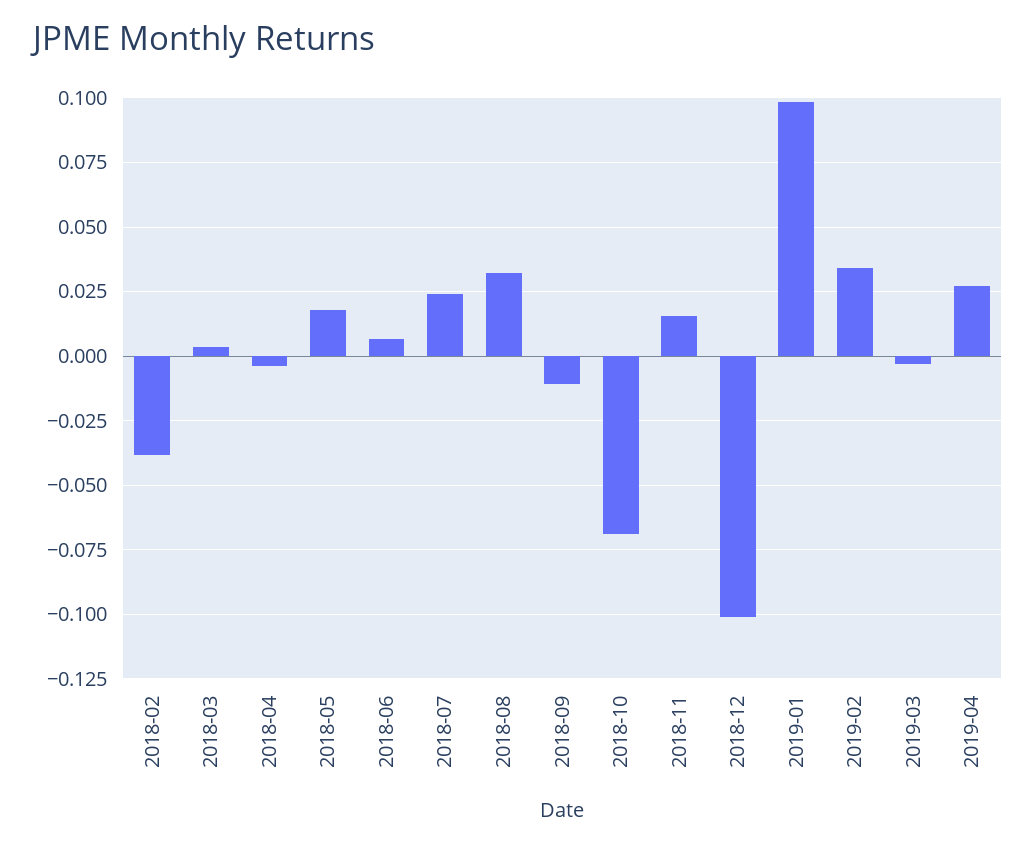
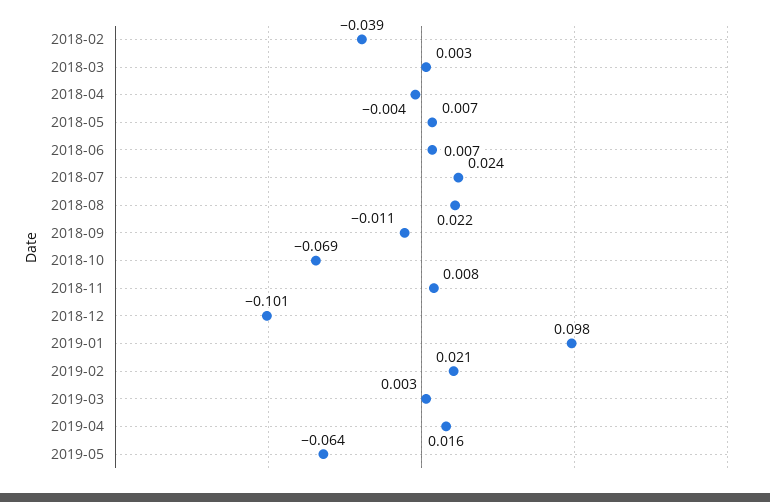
  {
    "2018-02": -0.039,
    "2018-03": 0.003,
    "2018-04": -0.004,
-   "2018-05": 0.0175,
+   "2018-05": 0.007,
    "2018-06": 0.007,
    "2018-07": 0.024,
-   "2018-08": 0.0325,
+   "2018-08": 0.022,
    "2018-09": -0.011,
    "2018-10": -0.069,
-   "2018-11": 0.015,
+   "2018-11": 0.008,
    "2018-12": -0.101,
    "2019-01": 0.098,
-   "2019-02": 0.035,
+   "2019-02": 0.021,
-   "2019-03": -0.0025,
+   "2019-03": 0.003,
-   "2019-04": 0.0275
+   "2019-04": 0.016,
+   "2019-05": -0.064
  }

